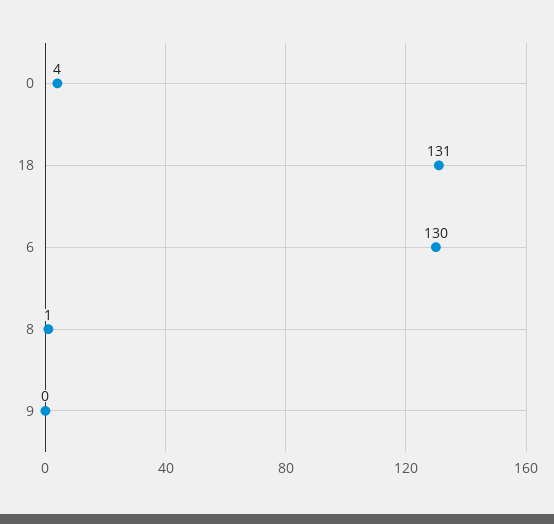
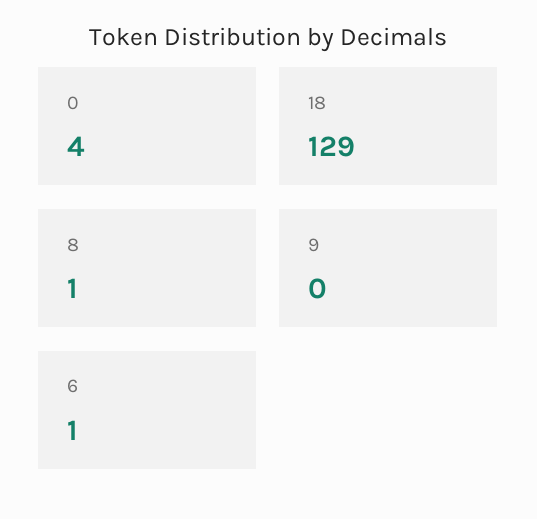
  {
    "0": 4,
-   "18": 131,
+   "18": 129,
-   "6": 130,
+   "6": 1,
    "8": 1,
    "9": 0
  }

